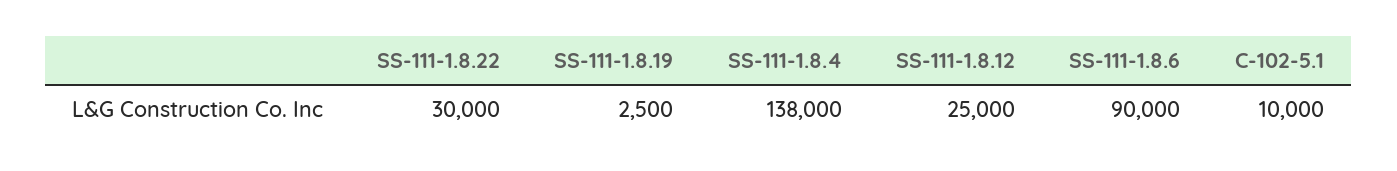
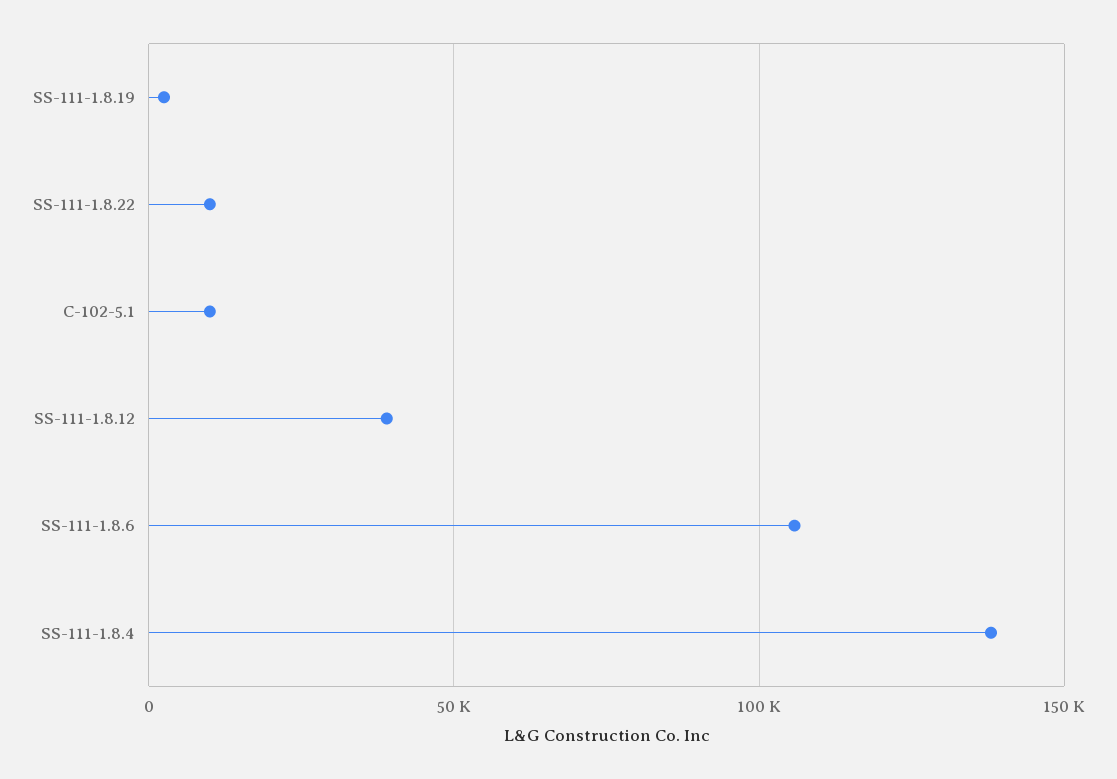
  {
-   "SS-111-1.8.22": 30000,
+   "SS-111-1.8.22": 10000,
    "SS-111-1.8.19": 2500,
    "SS-111-1.8.4": 138000,
-   "SS-111-1.8.12": 25000,
+   "SS-111-1.8.12": 40000,
-   "SS-111-1.8.6": 90000,
+   "SS-111-1.8.6": 105000,
    "C-102-5.1": 10000
  }

